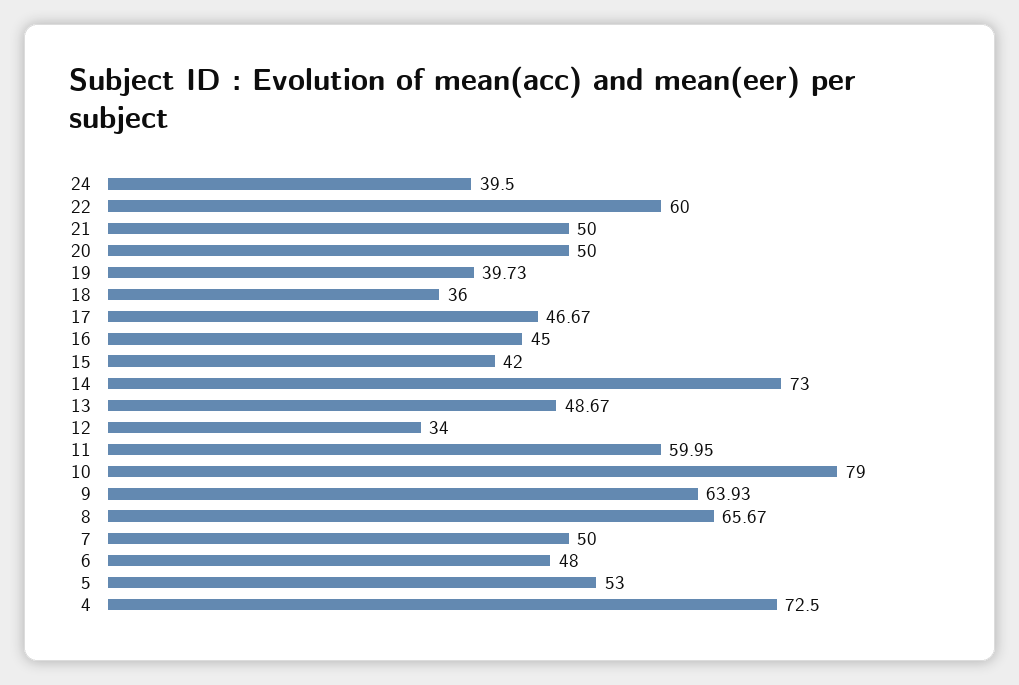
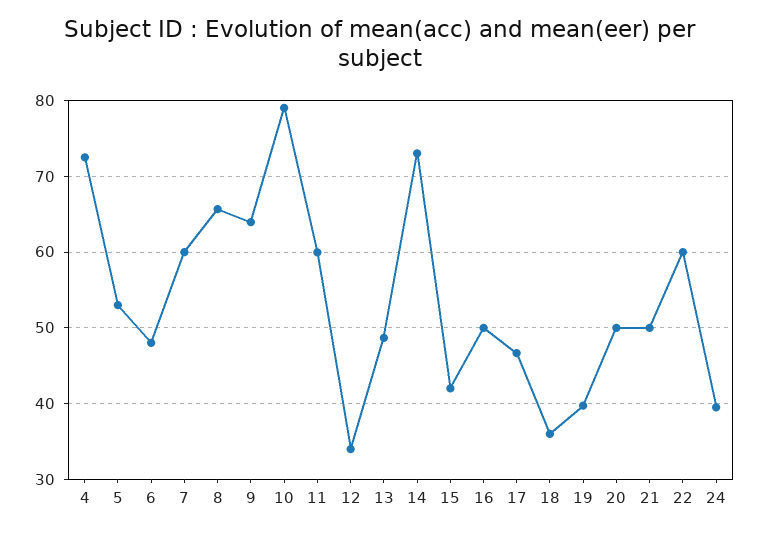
  {
    "24": 39.5,
    "22": 60,
    "21": 50,
    "20": 50,
    "19": 39.73,
    "18": 36,
    "17": 46.67,
-   "16": 45,
+   "16": 50,
    "15": 42,
    "14": 73,
    "13": 48.67,
    "12": 34,
    "11": 59.95,
    "10": 79,
    "9": 63.93,
    "8": 65.67,
-   "7": 50,
+   "7": 60,
    "6": 48,
    "5": 53,
    "4": 72.5
  }

